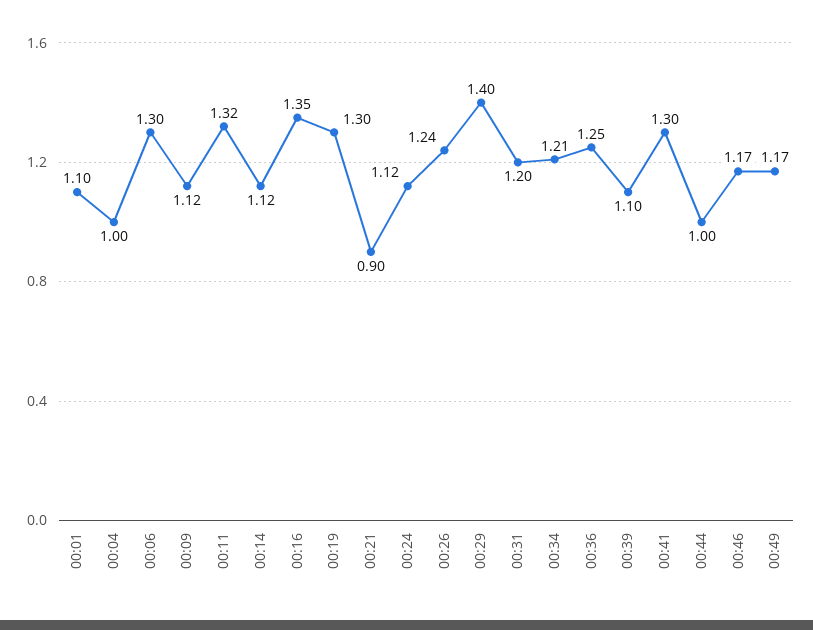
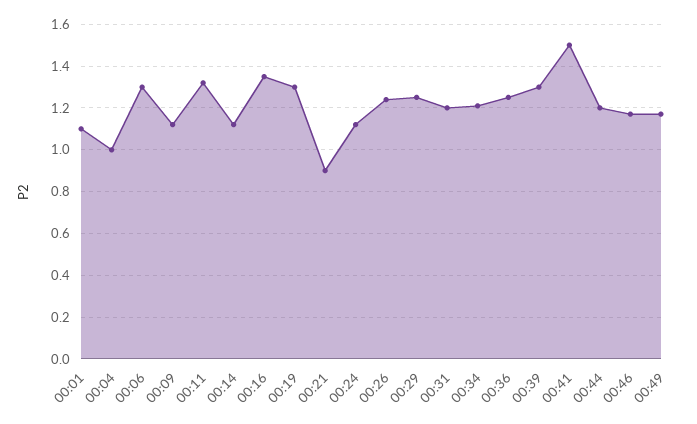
  {
    "00:01": 1.1,
    "00:04": 1,
    "00:06": 1.3,
    "00:09": 1.12,
    "00:11": 1.32,
    "00:14": 1.12,
    "00:16": 1.35,
    "00:19": 1.3,
    "00:21": 0.9,
    "00:24": 1.12,
    "00:26": 1.24,
-   "00:29": 1.4,
+   "00:29": 1.25,
    "00:31": 1.2,
    "00:34": 1.21,
    "00:36": 1.25,
-   "00:39": 1.1,
+   "00:39": 1.3,
-   "00:41": 1.3,
+   "00:41": 1.5,
-   "00:44": 1,
+   "00:44": 1.2,
    "00:46": 1.17,
    "00:49": 1.17
  }

